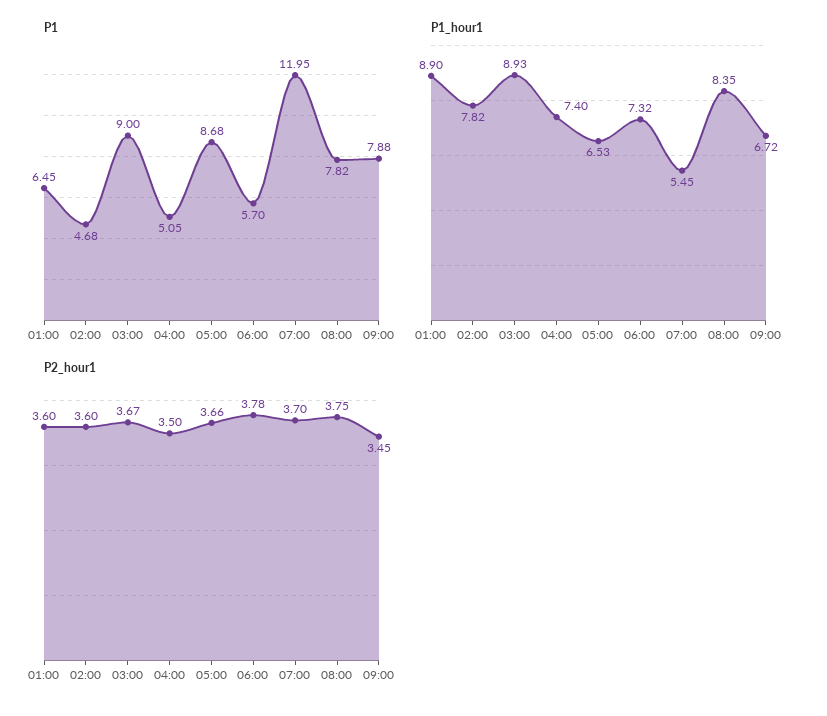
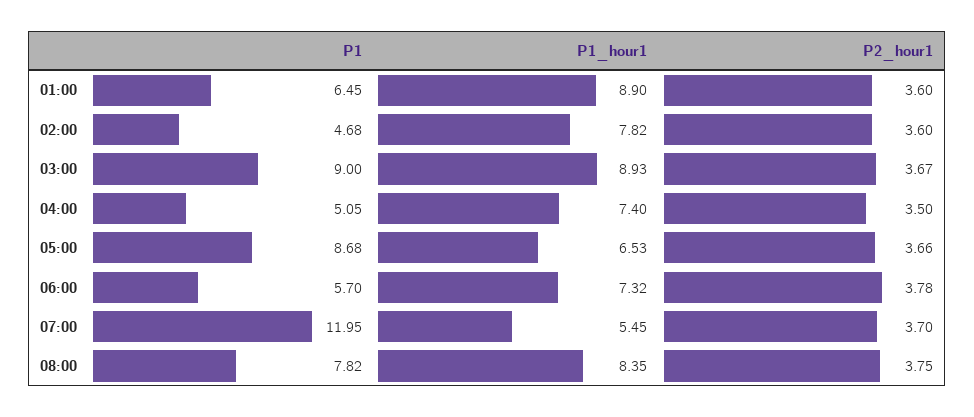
  {
    "P1": {
      "01:00": 6.45,
      "02:00": 4.68,
      "03:00": 9,
      "04:00": 5.05,
      "05:00": 8.68,
      "06:00": 5.7,
      "07:00": 11.95,
-     "08:00": 7.82,
+     "08:00": 7.82
-     "09:00": 7.88
    },
    "P1_hour1": {
      "01:00": 8.9,
      "02:00": 7.82,
      "03:00": 8.93,
      "04:00": 7.4,
      "05:00": 6.53,
      "06:00": 7.32,
      "07:00": 5.45,
-     "08:00": 8.35,
+     "08:00": 8.35
-     "09:00": 6.72
    },
    "P2_hour1": {
      "01:00": 3.6,
      "02:00": 3.6,
      "03:00": 3.67,
      "04:00": 3.5,
      "05:00": 3.66,
      "06:00": 3.78,
      "07:00": 3.7,
-     "08:00": 3.75,
+     "08:00": 3.75
-     "09:00": 3.45
    }
  }

